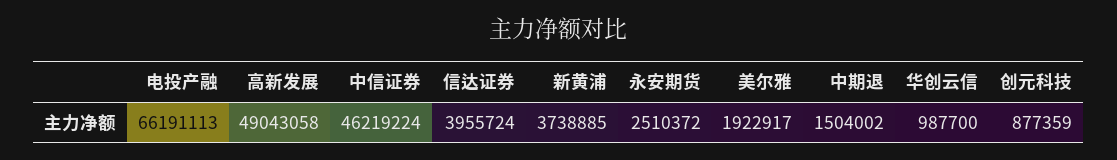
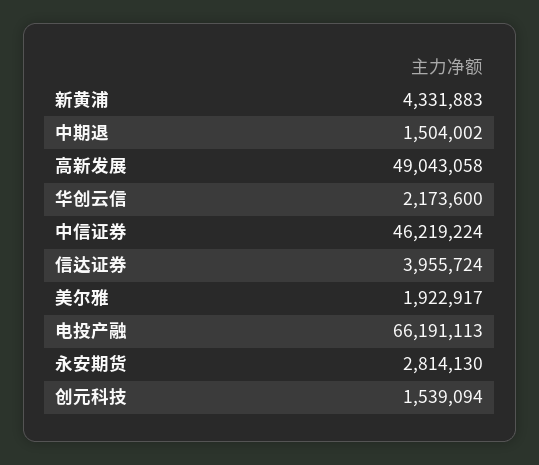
  {
    "电投产融": 66191113,
    "高新发展": 49043058,
    "中信证券": 46219224,
    "信达证券": 3955724,
-   "新黄浦": 3738885,
+   "新黄浦": 4331883,
-   "永安期货": 2510372,
+   "永安期货": 2814130,
    "美尔雅": 1922917,
    "中期退": 1504002,
-   "华创云信": 987700,
+   "华创云信": 2173600,
-   "创元科技": 877359
+   "创元科技": 1539094
  }

